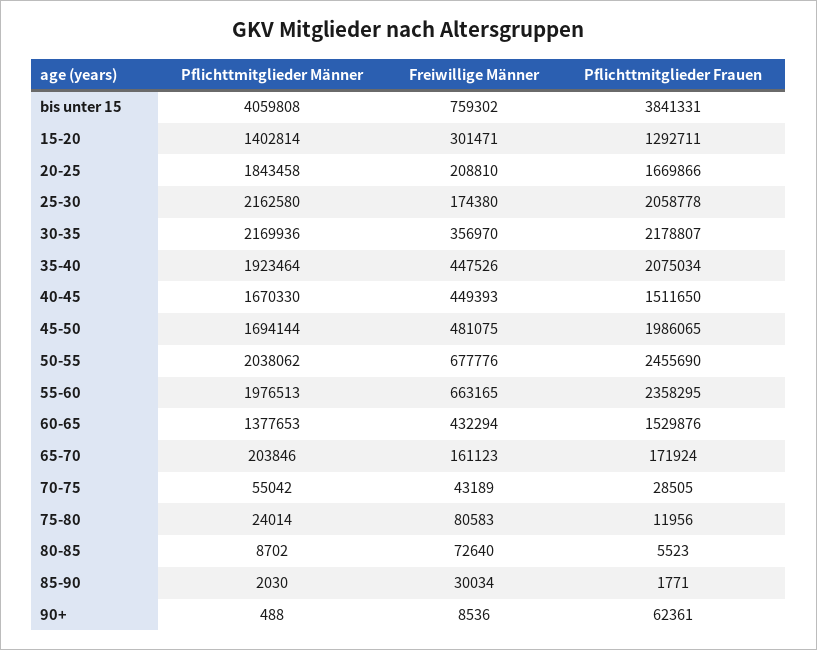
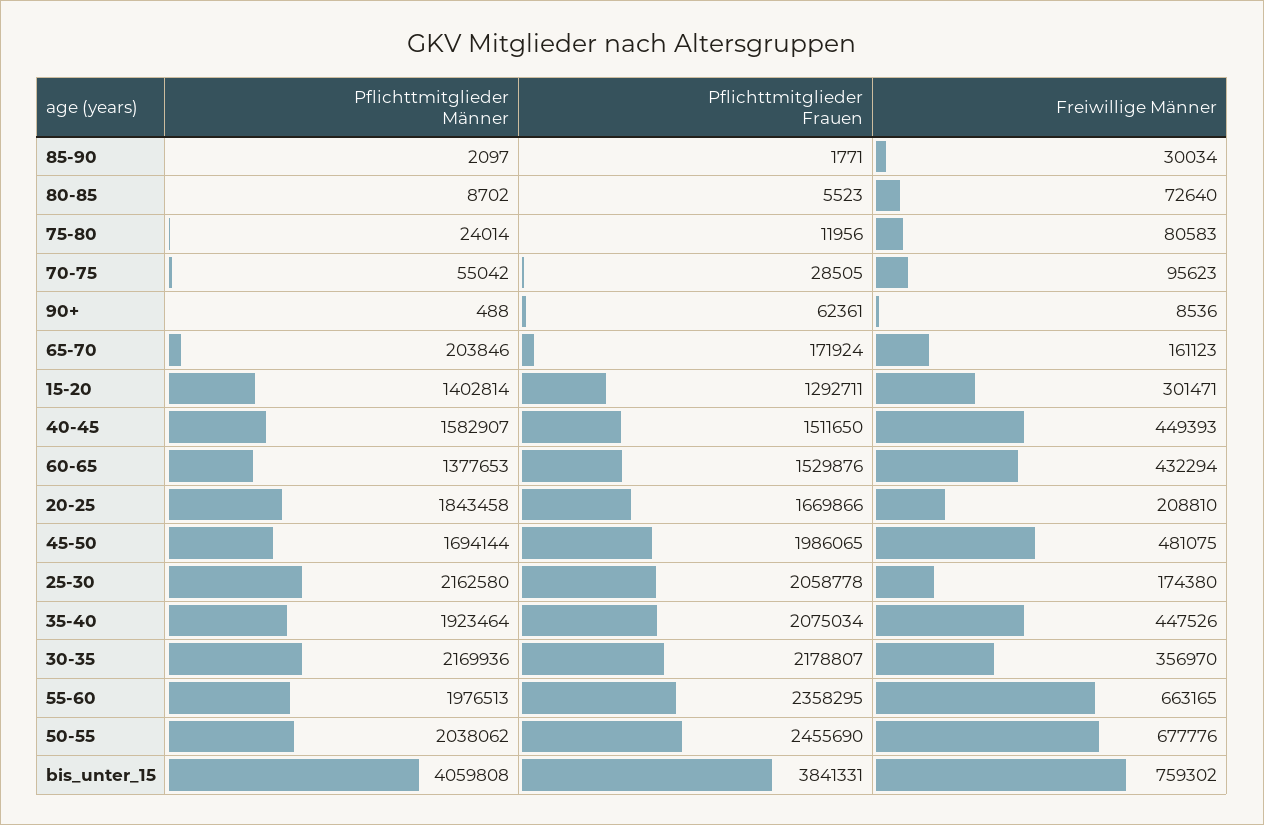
  {
    "Pflichttmitglieder Männer": {
      "bis unter 15": 4059808,
      "15-20": 1402814,
      "20-25": 1843458,
      "25-30": 2162580,
      "30-35": 2169936,
      "35-40": 1923464,
-     "40-45": 1670330,
+     "40-45": 1582907,
      "45-50": 1694144,
      "50-55": 2038062,
      "55-60": 1976513,
      "60-65": 1377653,
      "65-70": 203846,
      "70-75": 55042,
      "75-80": 24014,
      "80-85": 8702,
-     "85-90": 2030,
+     "85-90": 2097,
      "90+": 488
    },
    "Freiwillige Männer": {
      "bis unter 15": 759302,
      "15-20": 301471,
      "20-25": 208810,
      "25-30": 174380,
      "30-35": 356970,
      "35-40": 447526,
      "40-45": 449393,
      "45-50": 481075,
      "50-55": 677776,
      "55-60": 663165,
      "60-65": 432294,
      "65-70": 161123,
-     "70-75": 43189,
+     "70-75": 95623,
      "75-80": 80583,
      "80-85": 72640,
      "85-90": 30034,
      "90+": 8536
    },
    "Pflichttmitglieder Frauen": {
      "bis unter 15": 3841331,
      "15-20": 1292711,
      "20-25": 1669866,
      "25-30": 2058778,
      "30-35": 2178807,
      "35-40": 2075034,
      "40-45": 1511650,
      "45-50": 1986065,
      "50-55": 2455690,
      "55-60": 2358295,
      "60-65": 1529876,
      "65-70": 171924,
      "70-75": 28505,
      "75-80": 11956,
      "80-85": 5523,
      "85-90": 1771,
      "90+": 62361
    }
  }

